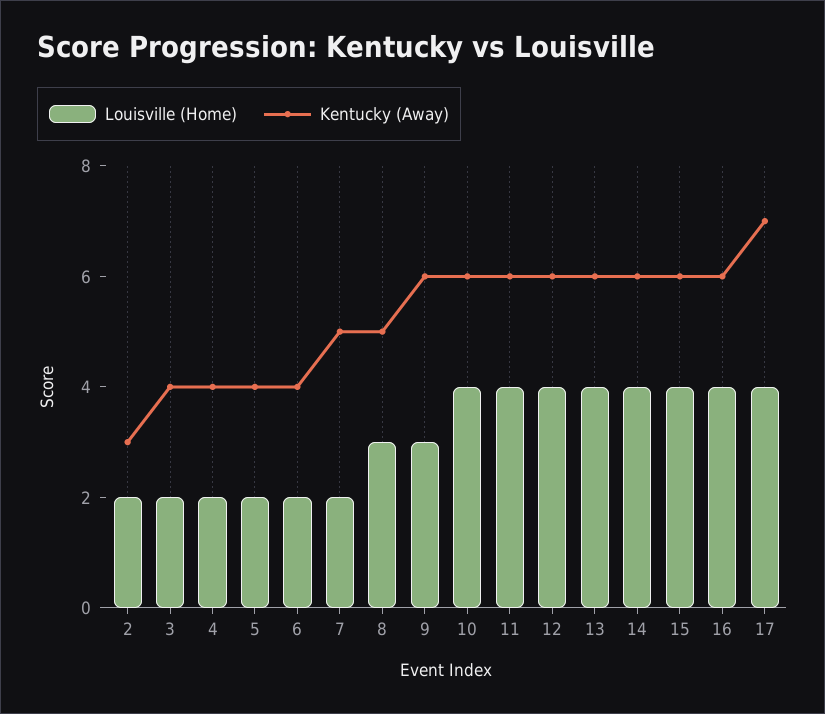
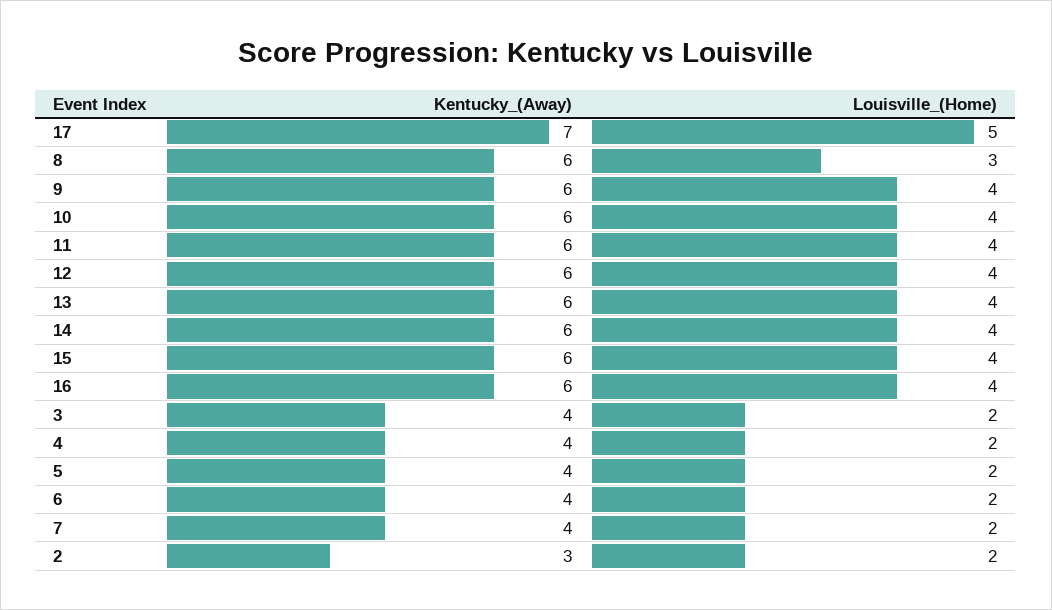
  {
    "Louisville (Home)": {
      "2": 2,
      "3": 2,
      "4": 2,
      "5": 2,
      "6": 2,
      "7": 2,
      "8": 3,
-     "9": 3,
+     "9": 4,
      "10": 4,
      "11": 4,
      "12": 4,
      "13": 4,
      "14": 4,
      "15": 4,
      "16": 4,
-     "17": 4
+     "17": 5
    },
    "Kentucky (Away)": {
      "2": 3,
      "3": 4,
      "4": 4,
      "5": 4,
      "6": 4,
-     "7": 5,
+     "7": 4,
-     "8": 5,
+     "8": 6,
      "9": 6,
      "10": 6,
      "11": 6,
      "12": 6,
      "13": 6,
      "14": 6,
      "15": 6,
      "16": 6,
      "17": 7
    }
  }

